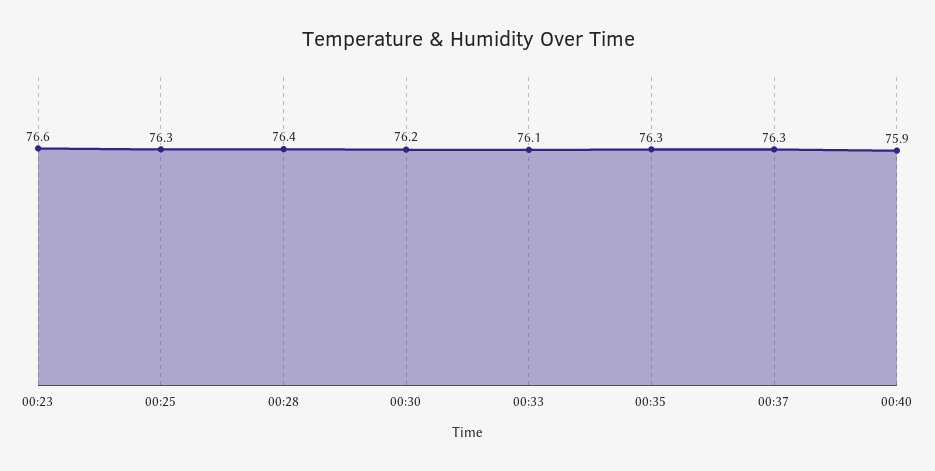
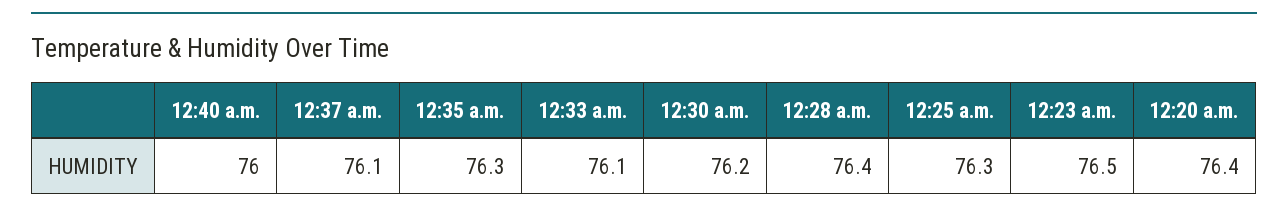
  {
-   "00:23": 76.6,
+   "00:23": 76.5,
    "00:25": 76.3,
    "00:28": 76.4,
    "00:30": 76.2,
    "00:33": 76.1,
    "00:35": 76.3,
-   "00:37": 76.3,
+   "00:37": 76.1,
-   "00:40": 75.9
+   "00:40": 76,
+   "12:20 a.m.": 76.4
  }

